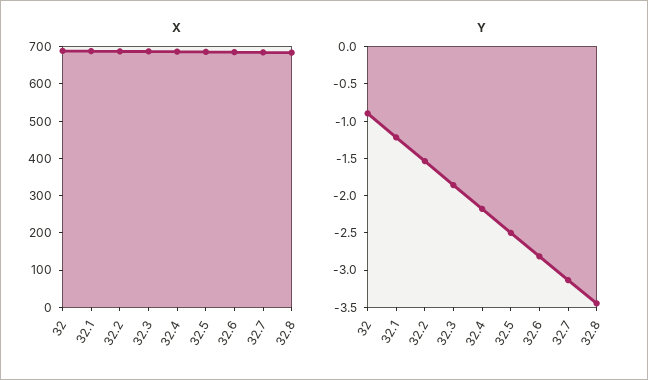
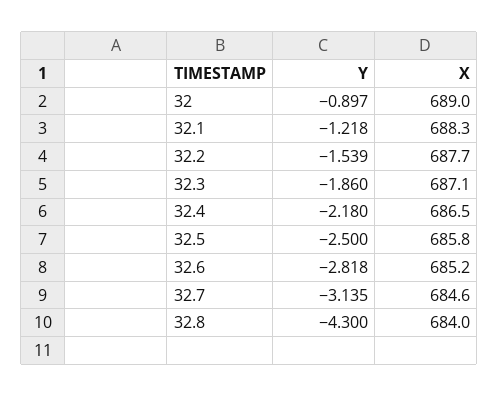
  {
    "X": {
      "32": 689,
      "32.1": 688.3,
      "32.2": 687.7,
      "32.3": 687.1,
      "32.4": 686.5,
      "32.5": 685.8,
      "32.6": 685.2,
      "32.7": 684.6,
      "32.8": 684
    },
    "Y": {
      "32": -0.897,
      "32.1": -1.218,
      "32.2": -1.539,
      "32.3": -1.86,
      "32.4": -2.18,
      "32.5": -2.5,
      "32.6": -2.818,
      "32.7": -3.135,
-     "32.8": -3.5
+     "32.8": -4.3
    }
  }

